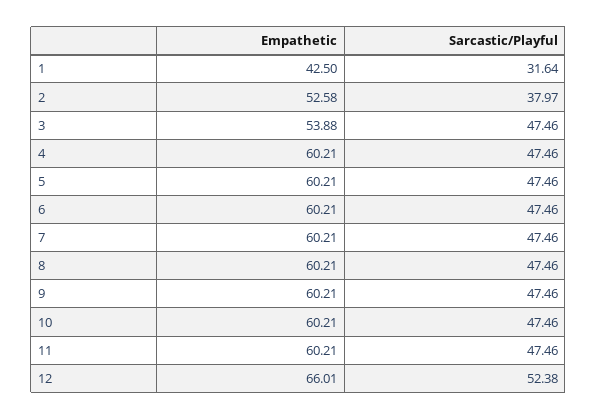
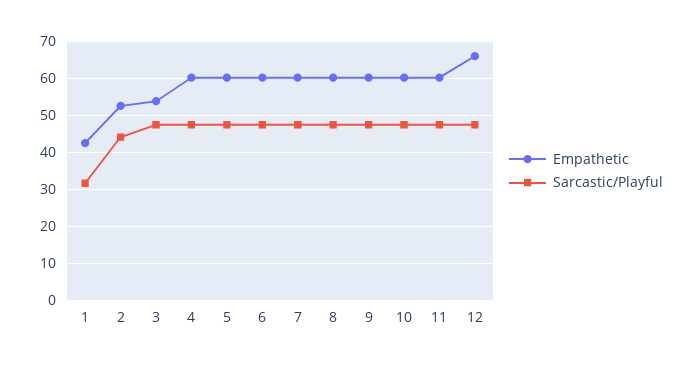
  {
    "Empathetic": {
      "1": 42.5,
      "2": 52.58,
      "3": 53.88,
      "4": 60.21,
      "5": 60.21,
      "6": 60.21,
      "7": 60.21,
      "8": 60.21,
      "9": 60.21,
      "10": 60.21,
      "11": 60.21,
      "12": 66.01
    },
    "Sarcastic/Playful": {
      "1": 31.64,
-     "2": 37.97,
+     "2": 44,
      "3": 47.46,
      "4": 47.46,
      "5": 47.46,
      "6": 47.46,
      "7": 47.46,
      "8": 47.46,
      "9": 47.46,
      "10": 47.46,
      "11": 47.46,
-     "12": 52.38
+     "12": 48
    }
  }

